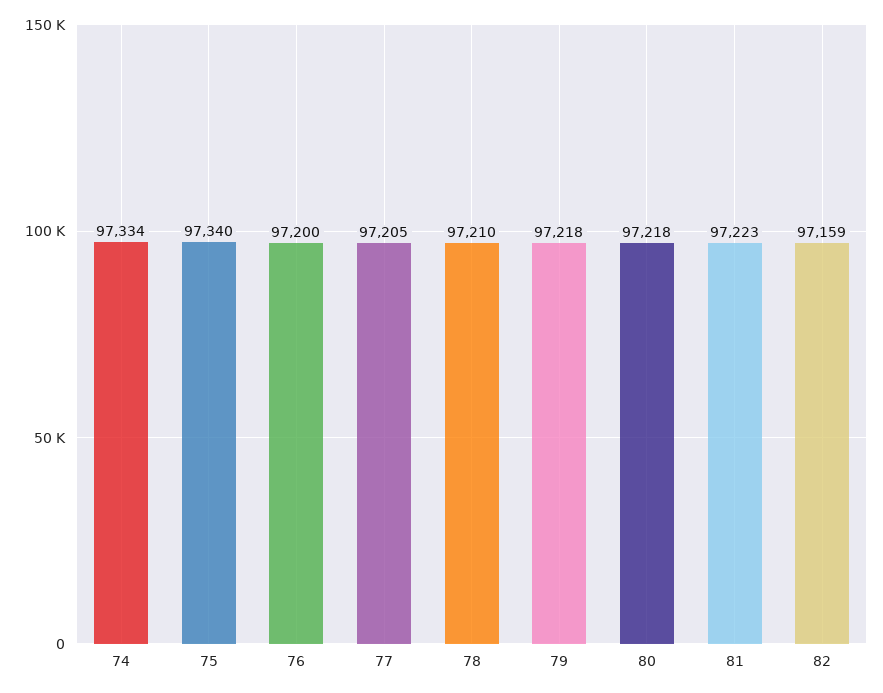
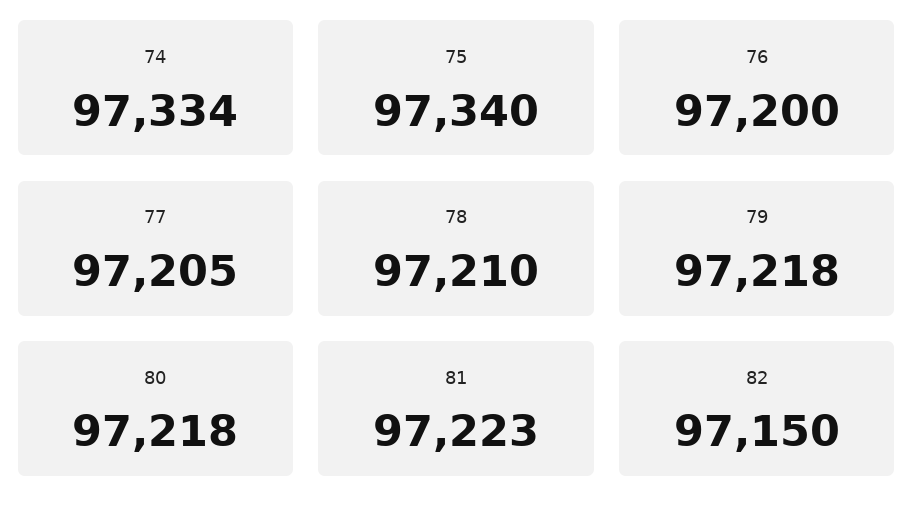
  {
    "74": 97334,
    "75": 97340,
    "76": 97200,
    "77": 97205,
    "78": 97210,
    "79": 97218,
    "80": 97218,
    "81": 97223,
-   "82": 97159
+   "82": 97150
  }

